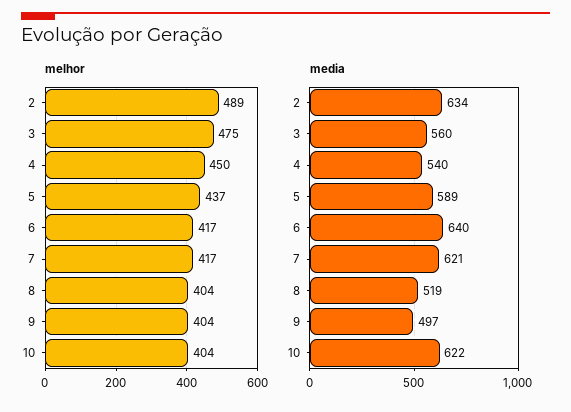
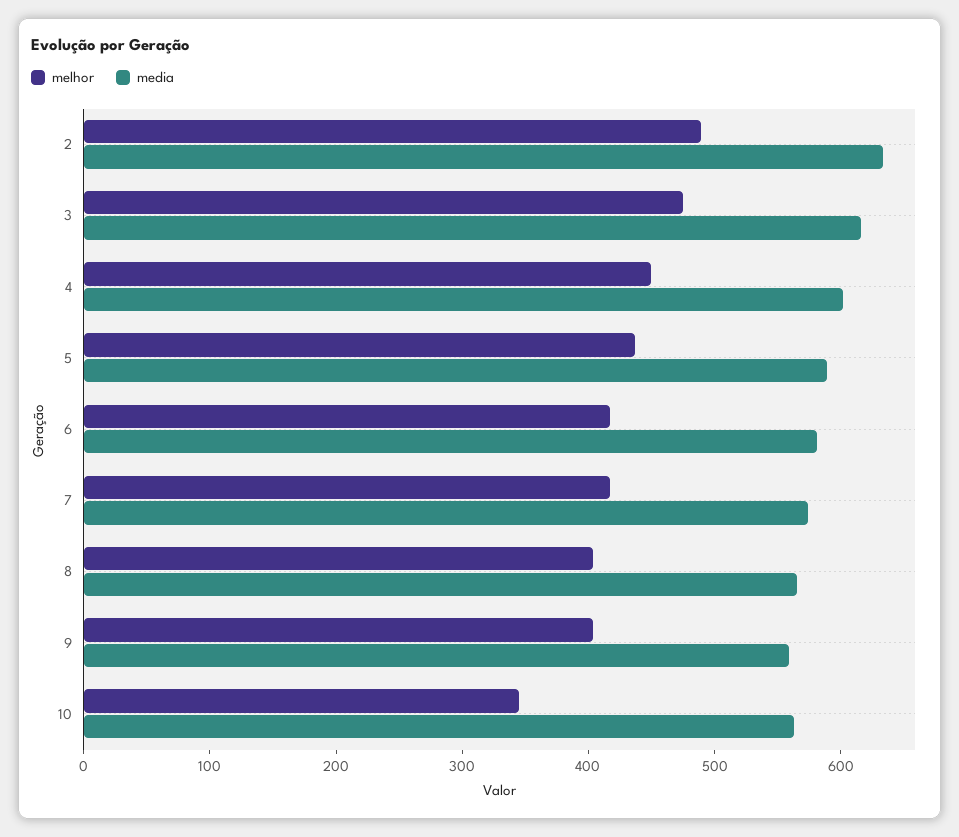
  {
    "melhor": {
      "2": 489,
      "3": 475,
      "4": 450,
      "5": 437,
      "6": 417,
      "7": 417,
      "8": 404,
      "9": 404,
-     "10": 404
+     "10": 340
    },
    "media": {
      "2": 634,
-     "3": 560,
+     "3": 620,
-     "4": 540,
+     "4": 600,
      "5": 589,
-     "6": 640,
+     "6": 580,
-     "7": 621,
+     "7": 580,
-     "8": 519,
+     "8": 560,
-     "9": 497,
+     "9": 560,
-     "10": 622
+     "10": 560
    }
  }

